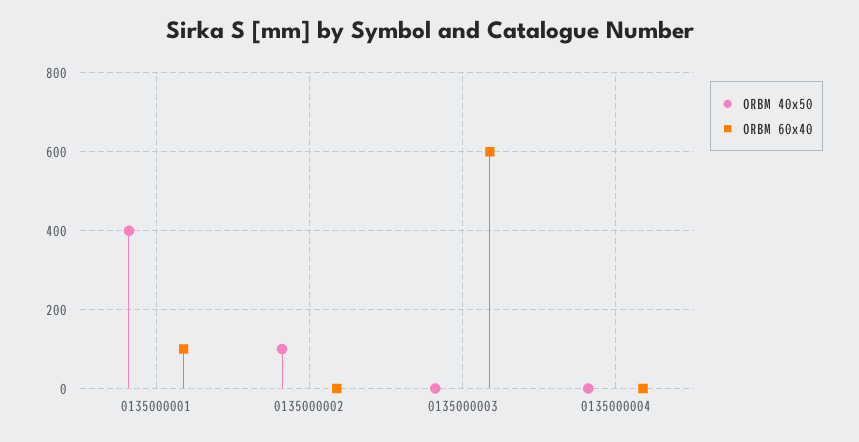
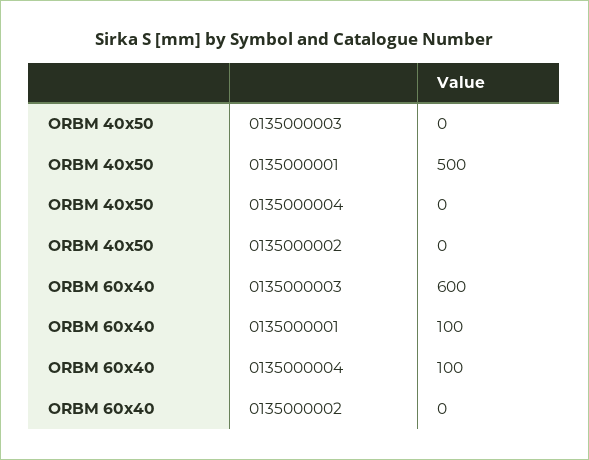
  {
    "ORBM 40x50": {
-     "0135000001": 400,
+     "0135000001": 500,
-     "0135000002": 100,
+     "0135000002": 0,
      "0135000003": 0,
      "0135000004": 0
    },
    "ORBM 60x40": {
      "0135000001": 100,
      "0135000002": 0,
      "0135000003": 600,
-     "0135000004": 0
+     "0135000004": 100
    }
  }

